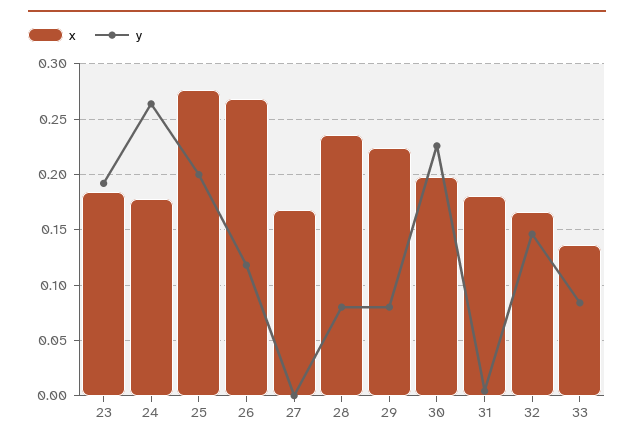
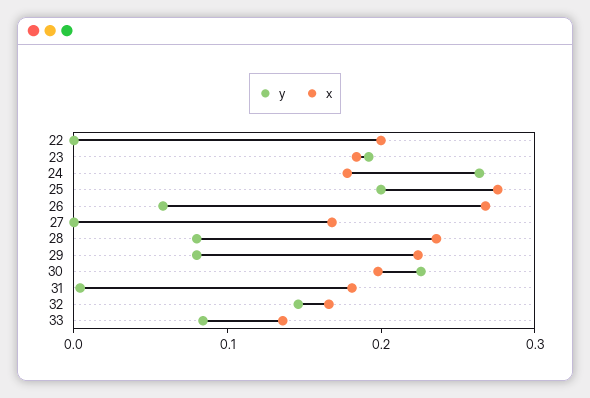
  {
    "x": {
      "23": 0.18,
      "24": 0.18,
      "25": 0.28,
      "26": 0.27,
      "27": 0.17,
      "28": 0.24,
      "29": 0.22,
      "30": 0.2,
      "31": 0.18,
      "32": 0.17,
-     "33": 0.14
+     "33": 0.14,
+     "22": 0.2
    },
    "y": {
      "23": 0.19,
      "24": 0.26,
      "25": 0.2,
-     "26": 0.12,
+     "26": 0.06,
      "27": 0,
      "28": 0.08,
      "29": 0.08,
      "30": 0.23,
      "31": 0,
      "32": 0.15,
-     "33": 0.08
+     "33": 0.08,
+     "22": 0
    }
  }

